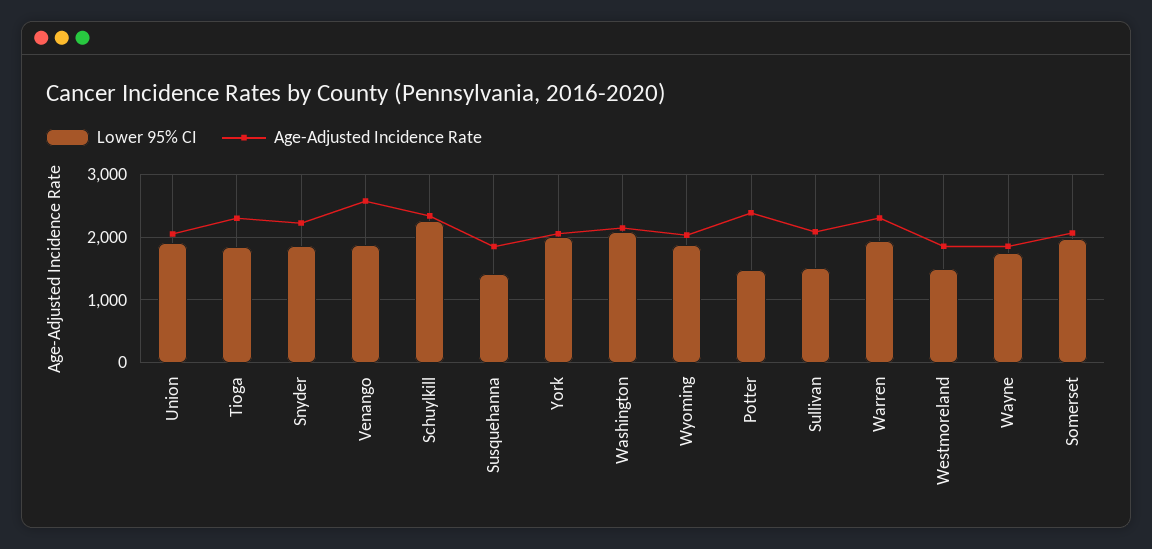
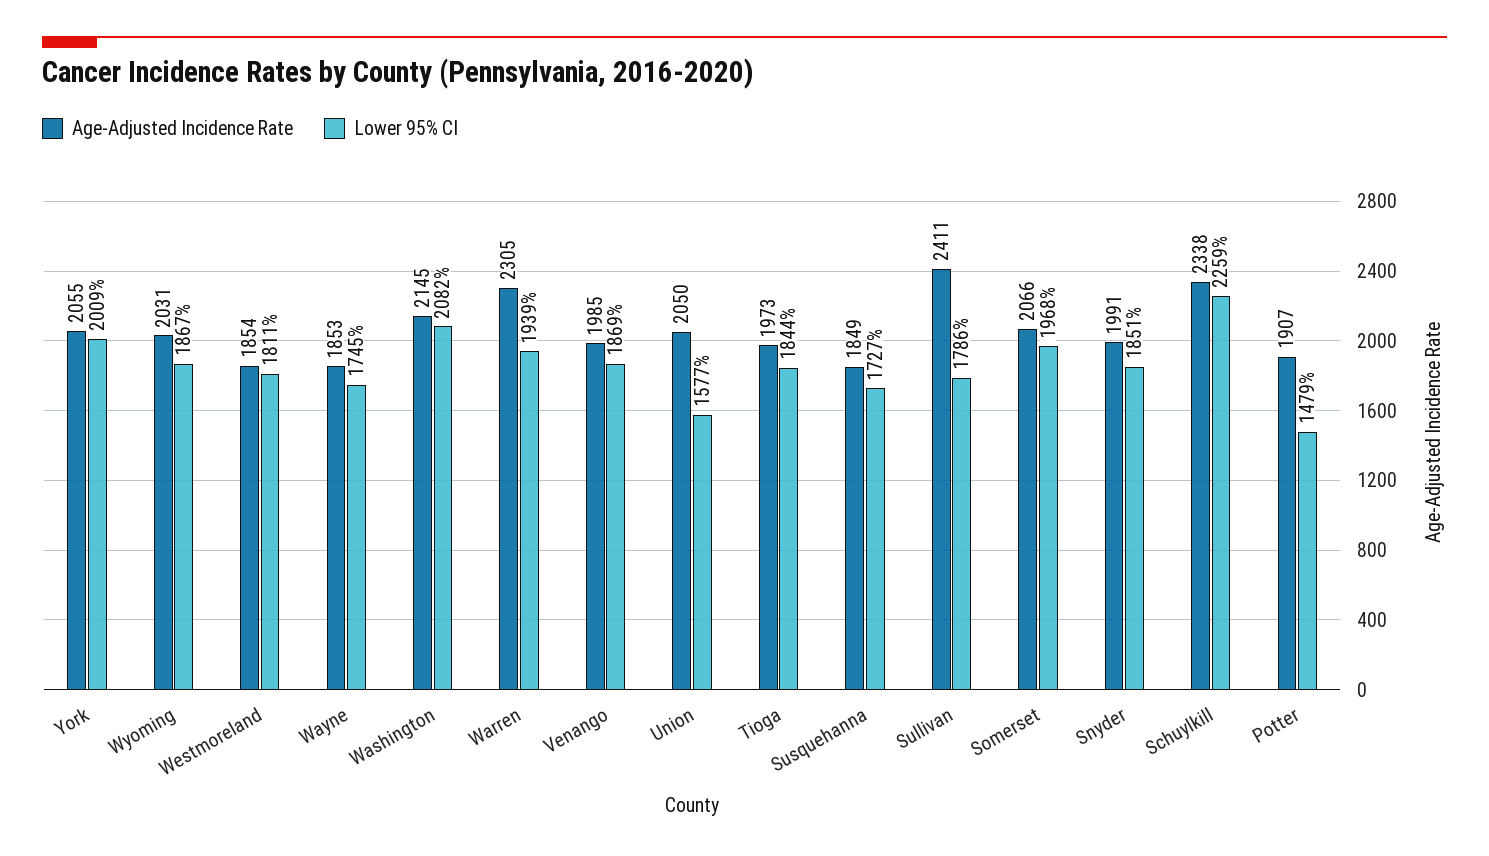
  {
    "Lower 95% CI": {
-     "Union": 1900,
+     "Union": 1577,
      "Tioga": 1844,
      "Snyder": 1851,
      "Venango": 1869,
      "Schuylkill": 2259,
-     "Susquehanna": 1400,
+     "Susquehanna": 1727,
      "York": 2009,
      "Washington": 2082,
      "Wyoming": 1867,
      "Potter": 1479,
-     "Sullivan": 1500,
+     "Sullivan": 1786,
      "Warren": 1939,
-     "Westmoreland": 1500,
+     "Westmoreland": 1811,
      "Wayne": 1745,
      "Somerset": 1968
    },
    "Age-Adjusted Incidence Rate": {
      "Union": 2050,
-     "Tioga": 2300,
+     "Tioga": 1973,
-     "Snyder": 2200,
+     "Snyder": 1991,
-     "Venango": 2600,
+     "Venango": 1985,
      "Schuylkill": 2338,
      "Susquehanna": 1849,
      "York": 2055,
      "Washington": 2145,
      "Wyoming": 2031,
-     "Potter": 2400,
+     "Potter": 1907,
-     "Sullivan": 2100,
+     "Sullivan": 2411,
      "Warren": 2305,
      "Westmoreland": 1854,
      "Wayne": 1853,
      "Somerset": 2066
    }
  }

